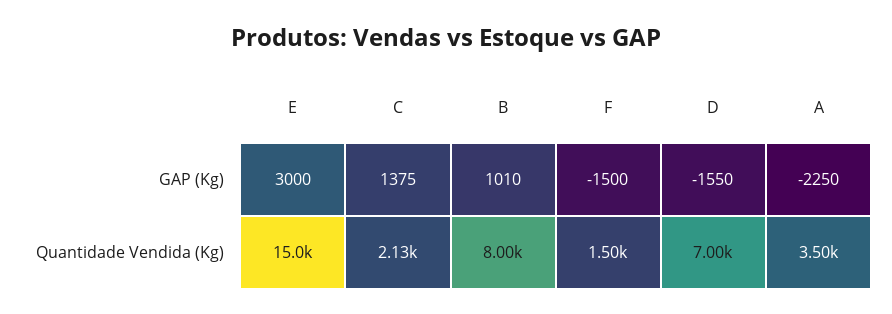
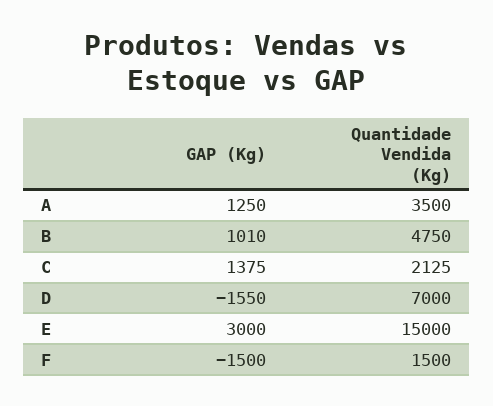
  {
    "E": {
      "GAP (Kg)": 3000,
      "Quantidade Vendida (Kg)": 15000
    },
    "C": {
      "GAP (Kg)": 1375,
      "Quantidade Vendida (Kg)": 2125
    },
    "B": {
      "GAP (Kg)": 1010,
-     "Quantidade Vendida (Kg)": 8000
+     "Quantidade Vendida (Kg)": 4750
    },
    "F": {
      "GAP (Kg)": -1500,
      "Quantidade Vendida (Kg)": 1500
    },
    "D": {
      "GAP (Kg)": -1550,
      "Quantidade Vendida (Kg)": 7000
    },
    "A": {
-     "GAP (Kg)": -2250,
+     "GAP (Kg)": 1250,
      "Quantidade Vendida (Kg)": 3500
    }
  }

